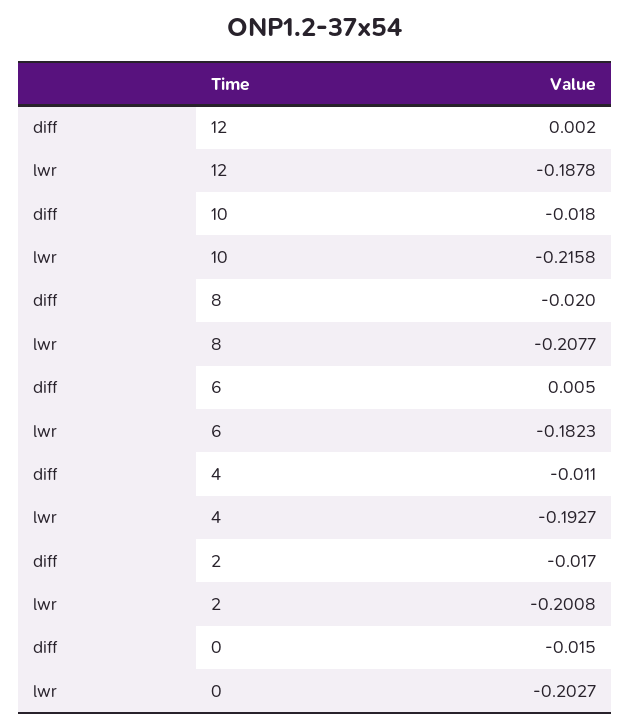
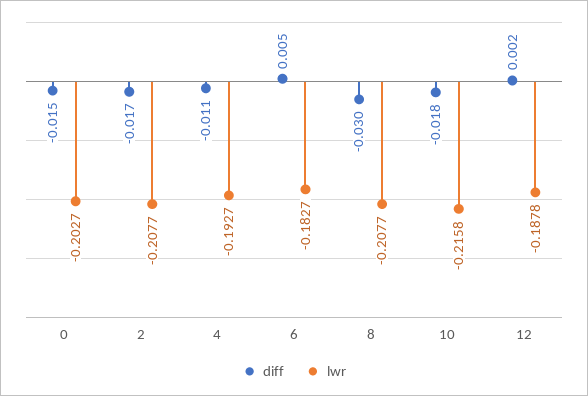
  {
    "diff": {
      "12": 0.002,
      "10": -0.018,
-     "8": -0.02,
+     "8": -0.03,
      "6": 0.005,
      "4": -0.011,
      "2": -0.017,
      "0": -0.015
    },
    "lwr": {
      "12": -0.1878,
      "10": -0.2158,
      "8": -0.2077,
-     "6": -0.1823,
+     "6": -0.1827,
      "4": -0.1927,
-     "2": -0.2008,
+     "2": -0.2077,
      "0": -0.2027
    }
  }

